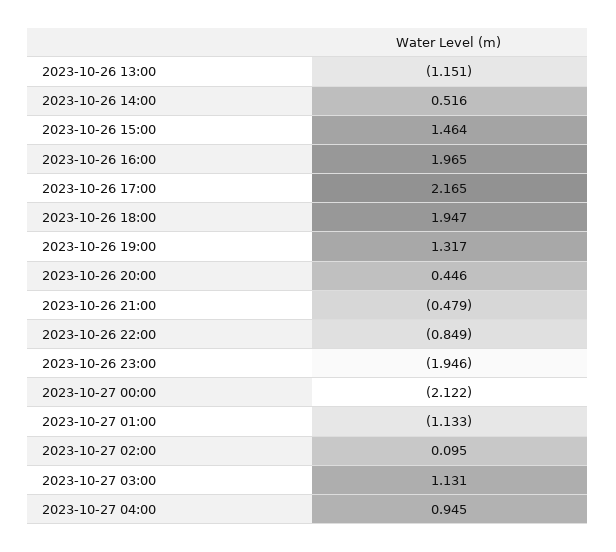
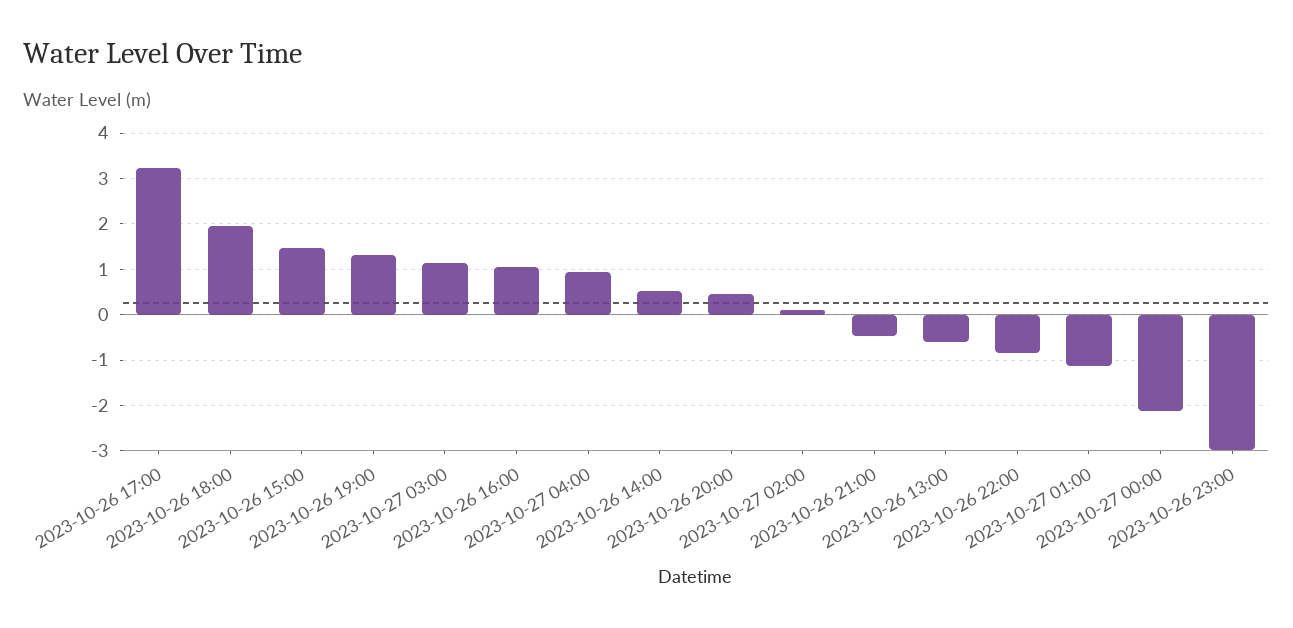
  {
-   "2023-10-26 13:00": -1.151,
+   "2023-10-26 13:00": -0.6,
    "2023-10-26 14:00": 0.516,
    "2023-10-26 15:00": 1.464,
-   "2023-10-26 16:00": 1.965,
+   "2023-10-26 16:00": 1,
-   "2023-10-26 17:00": 2.165,
+   "2023-10-26 17:00": 3.2,
    "2023-10-26 18:00": 1.947,
    "2023-10-26 19:00": 1.317,
    "2023-10-26 20:00": 0.446,
    "2023-10-26 21:00": -0.479,
    "2023-10-26 22:00": -0.849,
-   "2023-10-26 23:00": -1.946,
+   "2023-10-26 23:00": -3,
    "2023-10-27 00:00": -2.122,
    "2023-10-27 01:00": -1.133,
    "2023-10-27 02:00": 0.095,
    "2023-10-27 03:00": 1.131,
    "2023-10-27 04:00": 0.945
  }

